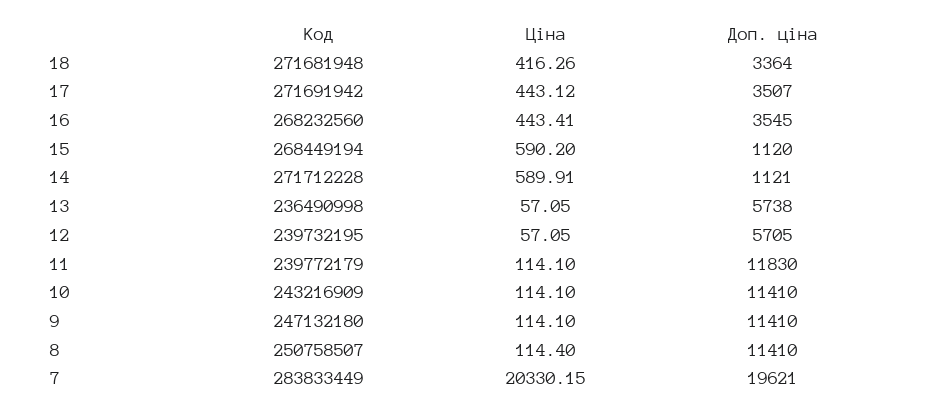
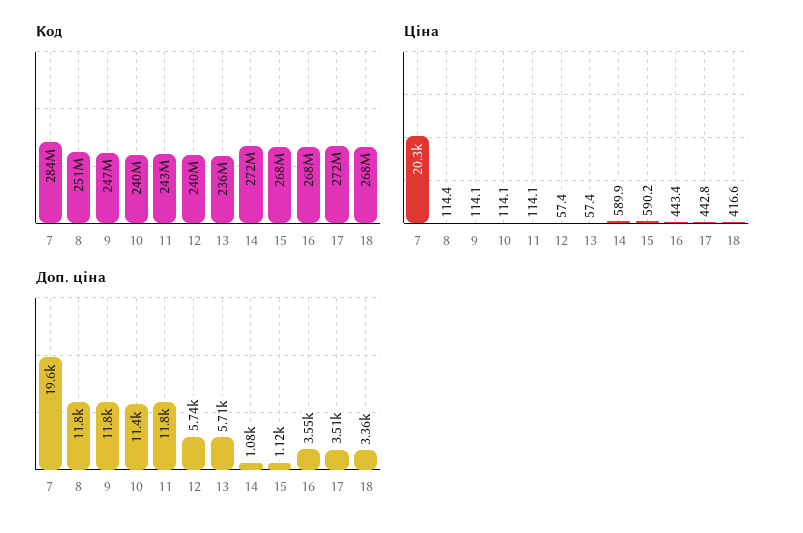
  {
    "Код": {
-     "18": 271681948,
+     "18": 268000000,
      "17": 271691942,
      "16": 268232560,
      "15": 268449194,
      "14": 271712228,
      "13": 236490998,
      "12": 239732195,
-     "11": 239772179,
+     "11": 243000000,
-     "10": 243216909,
+     "10": 240000000,
      "9": 247132180,
      "8": 250758507,
      "7": 283833449
    },
    "Ціна": {
-     "18": 416.26,
+     "18": 416.6,
-     "17": 443.12,
+     "17": 442.8,
      "16": 443.41,
      "15": 590.2,
      "14": 589.91,
-     "13": 57.05,
+     "13": 57.4,
-     "12": 57.05,
+     "12": 57.4,
      "11": 114.1,
      "10": 114.1,
      "9": 114.1,
      "8": 114.4,
      "7": 20330.15
    },
    "Доп. ціна": {
      "18": 3364,
      "17": 3507,
      "16": 3545,
      "15": 1120,
-     "14": 1121,
+     "14": 1080,
-     "13": 5738,
+     "13": 5710,
-     "12": 5705,
+     "12": 5740,
      "11": 11830,
      "10": 11410,
-     "9": 11410,
+     "9": 11800,
-     "8": 11410,
+     "8": 11800,
      "7": 19621
    }
  }

